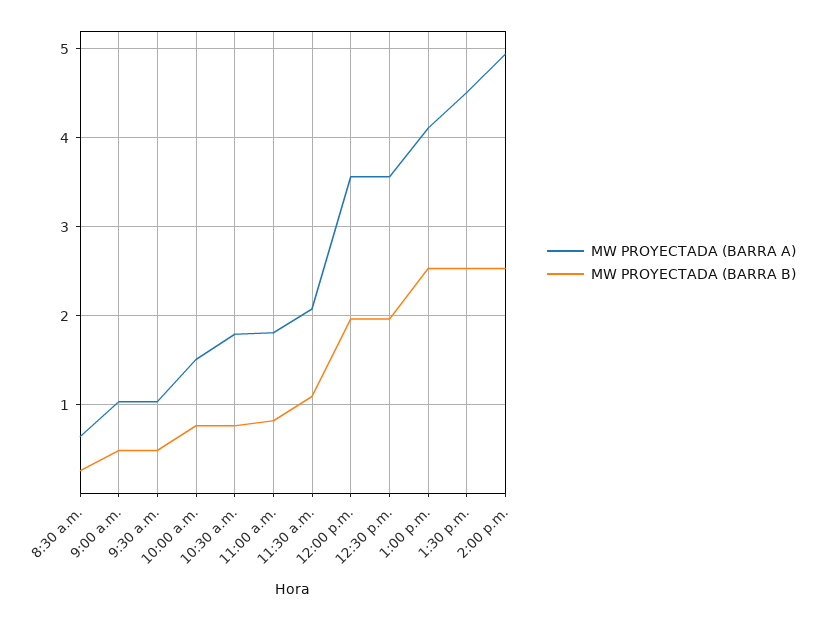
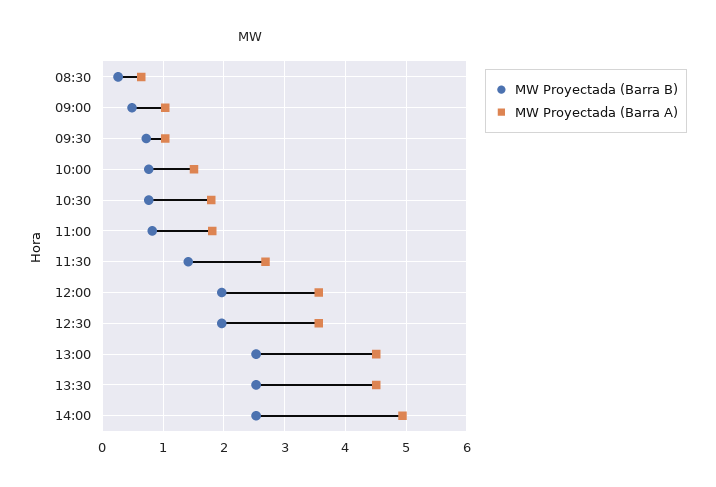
  {
    "MW PROYECTADA (BARRA A)": {
      "8:30 a.m.": 0.6,
      "9:00 a.m.": 1,
      "9:30 a.m.": 1,
      "10:00 a.m.": 1.5,
      "10:30 a.m.": 1.8,
      "11:00 a.m.": 1.8,
-     "11:30 a.m.": 2.1,
+     "11:30 a.m.": 2.7,
      "12:00 p.m.": 3.6,
      "12:30 p.m.": 3.6,
-     "1:00 p.m.": 4.1,
+     "1:00 p.m.": 4.5,
      "1:30 p.m.": 4.5,
      "2:00 p.m.": 4.9
    },
    "MW PROYECTADA (BARRA B)": {
      "8:30 a.m.": 0.3,
      "9:00 a.m.": 0.5,
-     "9:30 a.m.": 0.5,
+     "9:30 a.m.": 0.7,
      "10:00 a.m.": 0.8,
      "10:30 a.m.": 0.8,
      "11:00 a.m.": 0.8,
-     "11:30 a.m.": 1.1,
+     "11:30 a.m.": 1.4,
      "12:00 p.m.": 2,
      "12:30 p.m.": 2,
      "1:00 p.m.": 2.5,
      "1:30 p.m.": 2.5,
      "2:00 p.m.": 2.5
    }
  }

